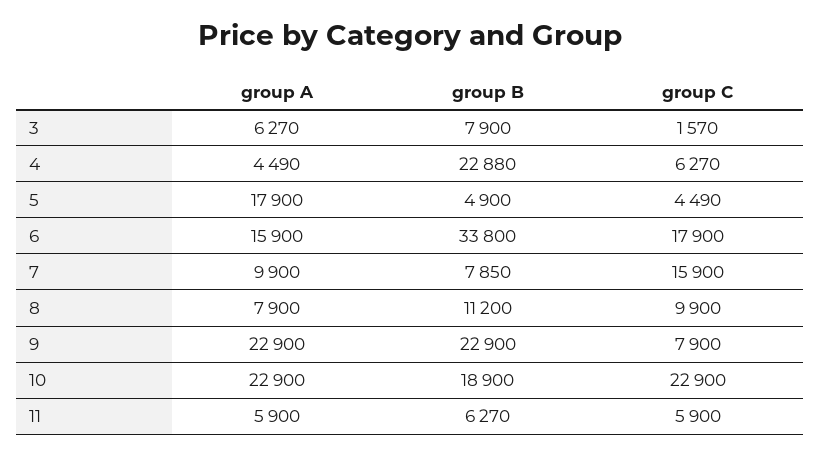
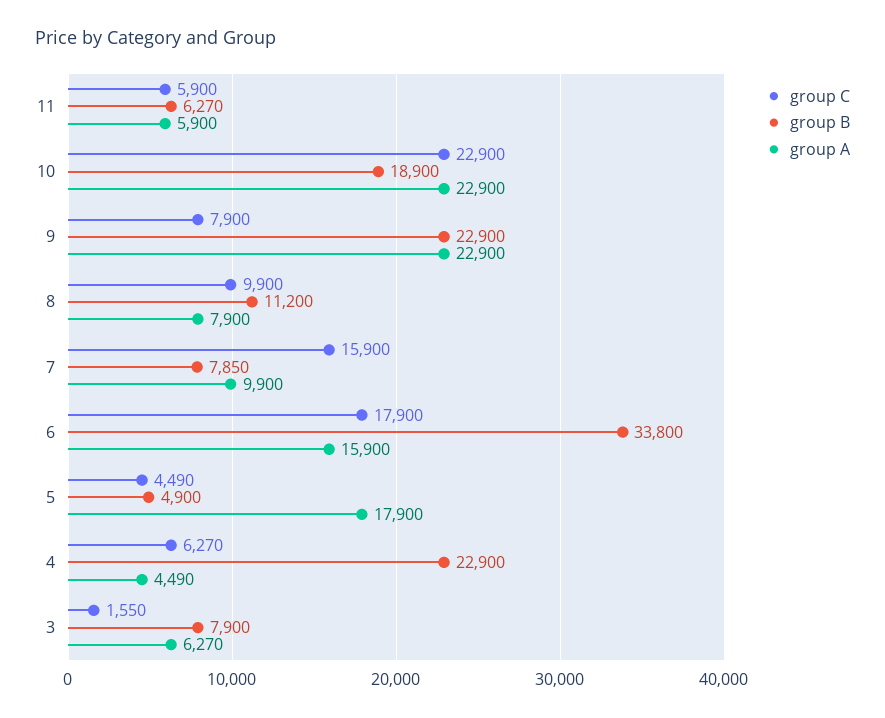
  {
    "group A": {
      "3": 6270,
      "4": 4490,
      "5": 17900,
      "6": 15900,
      "7": 9900,
      "8": 7900,
      "9": 22900,
      "10": 22900,
      "11": 5900
    },
    "group B": {
      "3": 7900,
-     "4": 22880,
+     "4": 22900,
      "5": 4900,
      "6": 33800,
      "7": 7850,
      "8": 11200,
      "9": 22900,
      "10": 18900,
      "11": 6270
    },
    "group C": {
-     "3": 1570,
+     "3": 1550,
      "4": 6270,
      "5": 4490,
      "6": 17900,
      "7": 15900,
      "8": 9900,
      "9": 7900,
      "10": 22900,
      "11": 5900
    }
  }

